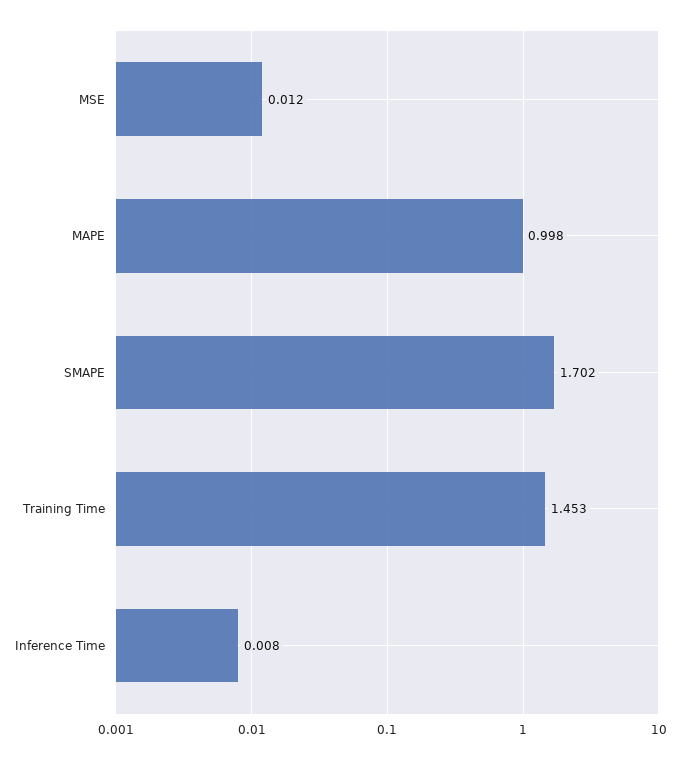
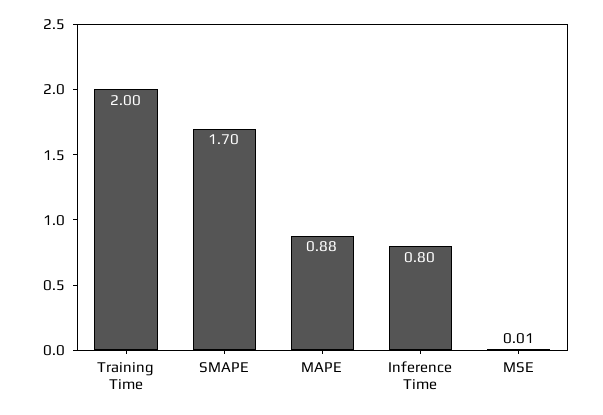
  {
    "MSE": 0.012,
-   "MAPE": 0.998,
+   "MAPE": 0.88,
    "SMAPE": 1.702,
-   "Training Time": 1.453,
+   "Training Time": 2,
-   "Inference Time": 0.008
+   "Inference Time": 0.8
  }

